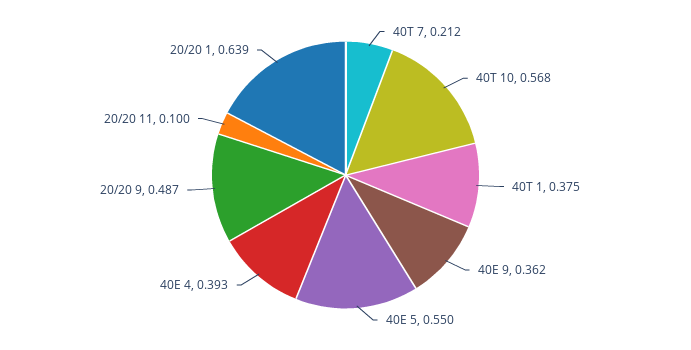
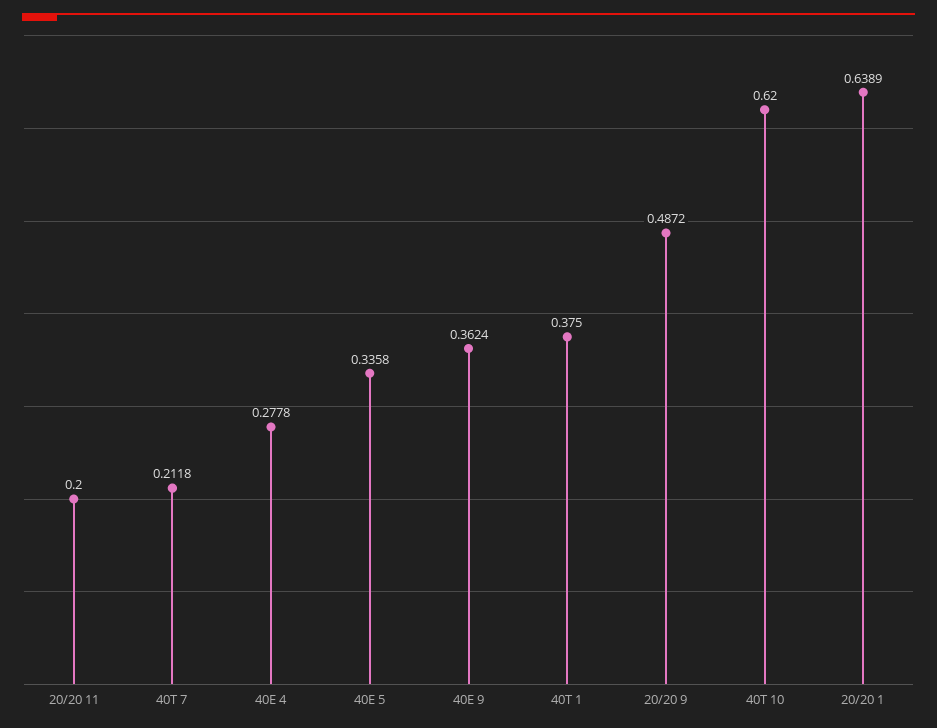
  {
    "40T 7": 0.2118,
-   "40T 10": 0.568,
+   "40T 10": 0.62,
    "40T 1": 0.375,
    "40E 9": 0.3624,
-   "40E 5": 0.55,
+   "40E 5": 0.3358,
-   "40E 4": 0.393,
+   "40E 4": 0.2778,
    "20/20 9": 0.4872,
-   "20/20 11": 0.1,
+   "20/20 11": 0.2,
    "20/20 1": 0.6389
  }

